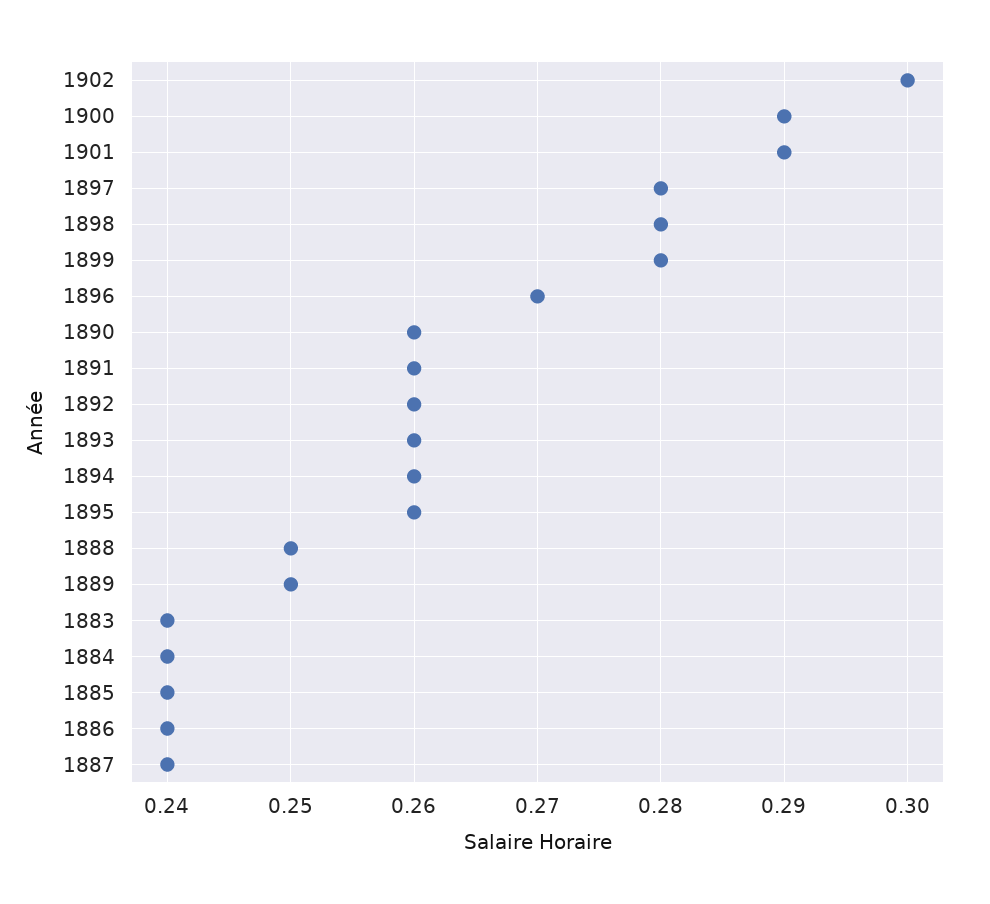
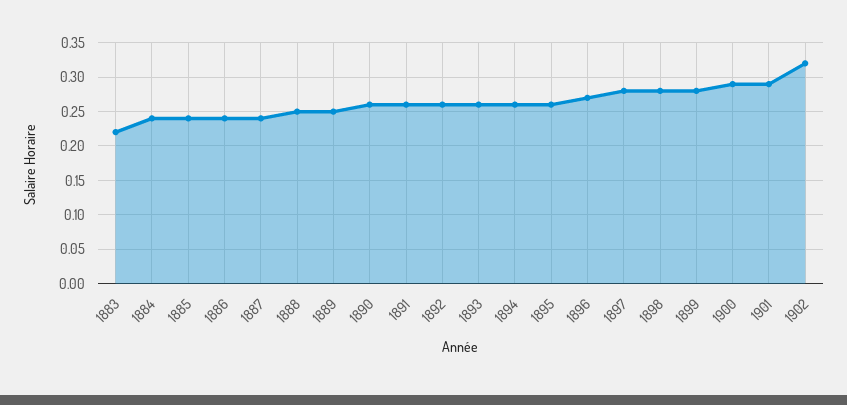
  {
-   "1902": 0.3,
+   "1902": 0.32,
    "1900": 0.29,
    "1901": 0.29,
    "1897": 0.28,
    "1898": 0.28,
    "1899": 0.28,
    "1896": 0.27,
    "1890": 0.26,
    "1891": 0.26,
    "1892": 0.26,
    "1893": 0.26,
    "1894": 0.26,
    "1895": 0.26,
    "1888": 0.25,
    "1889": 0.25,
-   "1883": 0.24,
+   "1883": 0.22,
    "1884": 0.24,
    "1885": 0.24,
    "1886": 0.24,
    "1887": 0.24
  }

